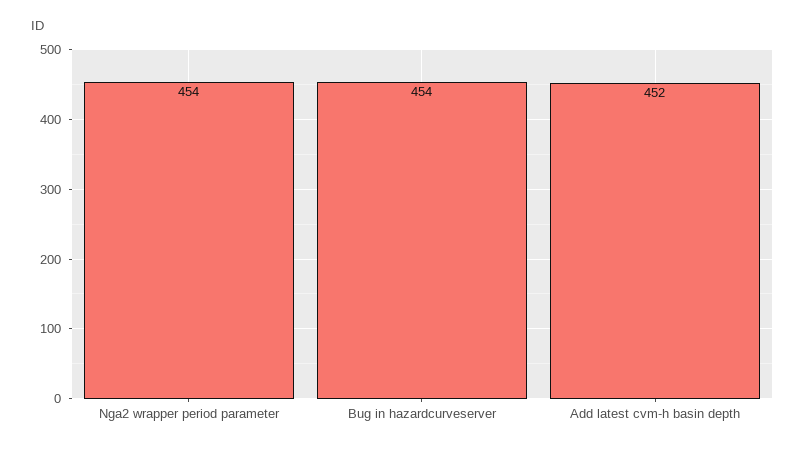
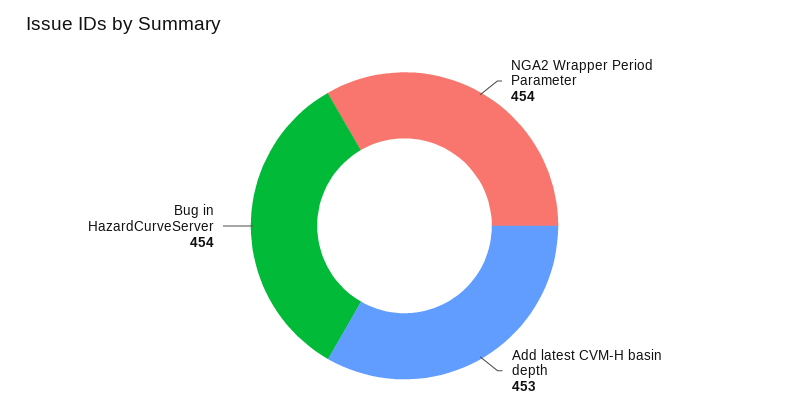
  {
    "Nga2 wrapper period parameter": 454,
    "Bug in hazardcurveserver": 454,
-   "Add latest cvm-h basin depth": 452
+   "Add latest cvm-h basin depth": 453
  }

